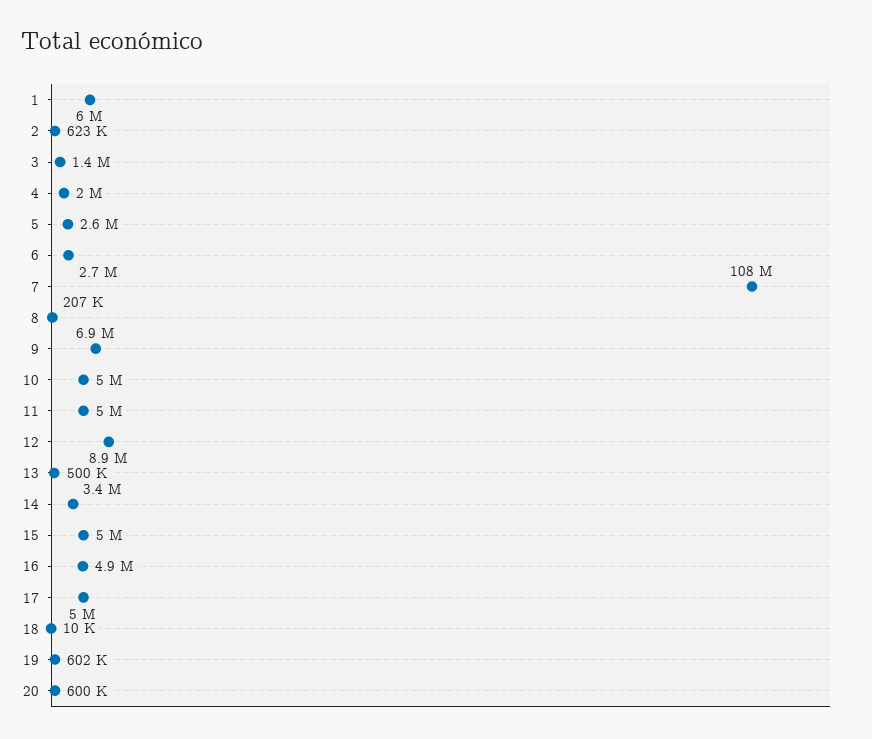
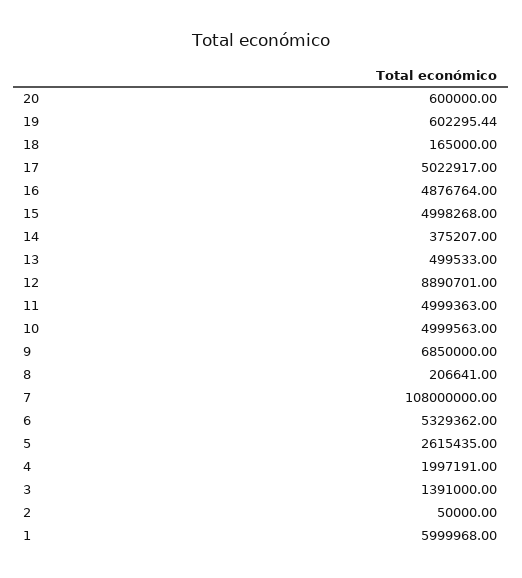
  {
    "1": 5999968,
-   "2": 623000,
+   "2": 50000,
    "3": 1391000,
    "4": 1997191,
    "5": 2615435,
-   "6": 2700000,
+   "6": 5329362,
    "7": 108000000,
    "8": 206641,
    "9": 6850000,
    "10": 4999563,
    "11": 4999363,
    "12": 8890701,
    "13": 499533,
-   "14": 3400000,
+   "14": 375207,
    "15": 4998268,
    "16": 4876764,
    "17": 5022917,
-   "18": 10000,
+   "18": 165000,
    "19": 602295.44,
    "20": 600000
  }

